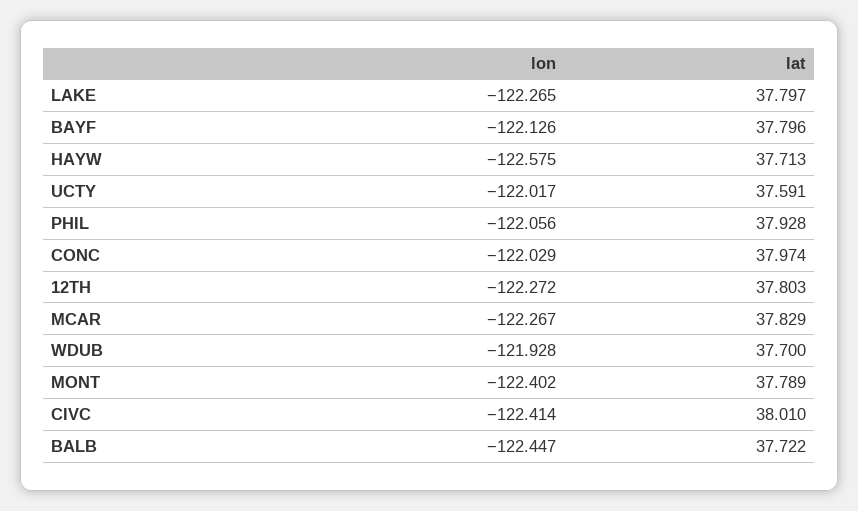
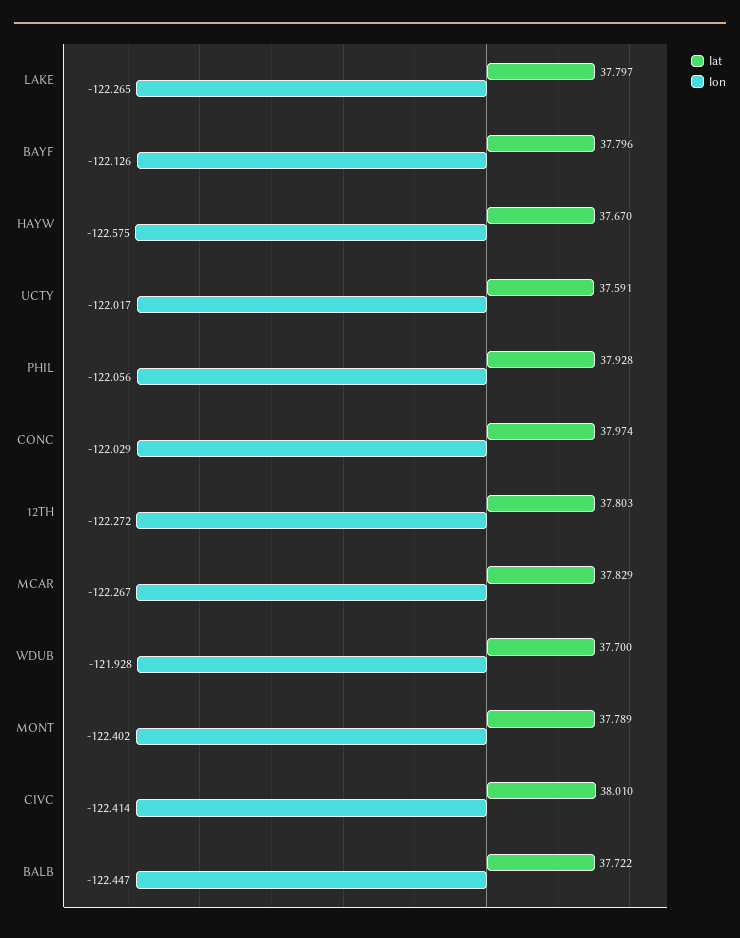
  {
    "lon": {
      "LAKE": -122.265,
      "BAYF": -122.126,
      "HAYW": -122.575,
      "UCTY": -122.017,
      "PHIL": -122.056,
      "CONC": -122.029,
      "12TH": -122.272,
      "MCAR": -122.267,
      "WDUB": -121.928,
      "MONT": -122.402,
      "CIVC": -122.414,
      "BALB": -122.447
    },
    "lat": {
      "LAKE": 37.797,
      "BAYF": 37.796,
-     "HAYW": 37.713,
+     "HAYW": 37.67,
      "UCTY": 37.591,
      "PHIL": 37.928,
      "CONC": 37.974,
      "12TH": 37.803,
      "MCAR": 37.829,
      "WDUB": 37.7,
      "MONT": 37.789,
      "CIVC": 38.01,
      "BALB": 37.722
    }
  }

